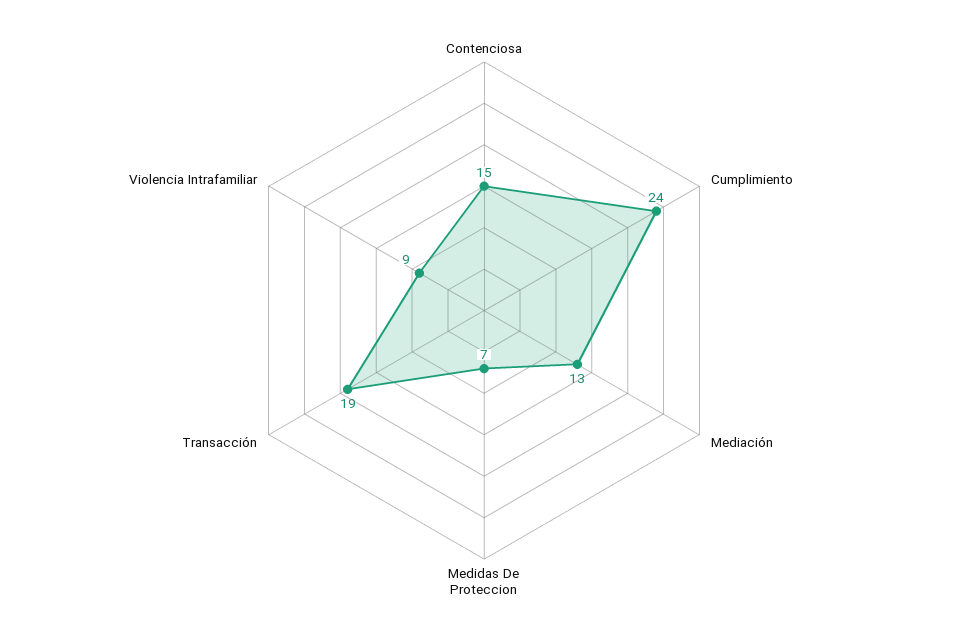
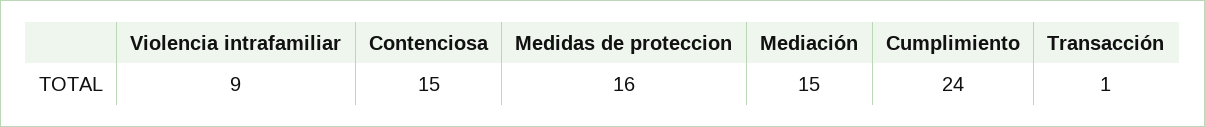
  {
    "Contenciosa": 15,
    "Cumplimiento": 24,
-   "Mediación": 13,
+   "Mediación": 15,
-   "Medidas De Proteccion": 7,
+   "Medidas De Proteccion": 16,
-   "Transacción": 19,
+   "Transacción": 1,
    "Violencia Intrafamiliar": 9
  }

